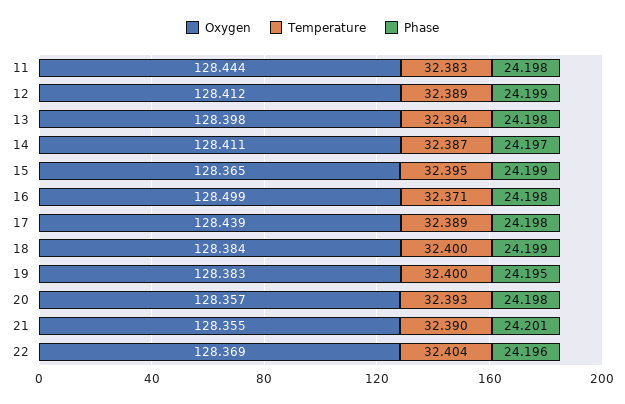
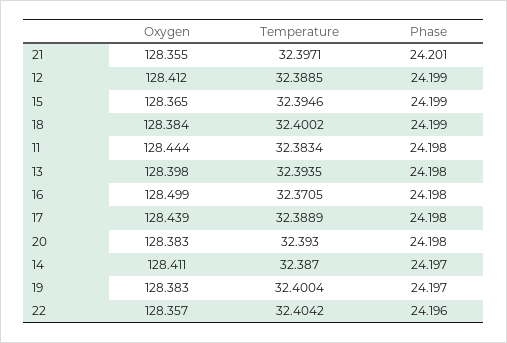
  {
    "Oxygen": {
      "11": 128.444,
      "12": 128.412,
      "13": 128.398,
      "14": 128.411,
      "15": 128.365,
      "16": 128.499,
      "17": 128.439,
      "18": 128.384,
      "19": 128.383,
-     "20": 128.357,
+     "20": 128.383,
      "21": 128.355,
-     "22": 128.369
+     "22": 128.357
    },
    "Temperature": {
      "11": 32.3834,
      "12": 32.3885,
      "13": 32.3935,
      "14": 32.387,
      "15": 32.3946,
      "16": 32.3705,
      "17": 32.3889,
      "18": 32.4002,
      "19": 32.4004,
      "20": 32.393,
-     "21": 32.39,
+     "21": 32.3971,
      "22": 32.4042
    },
    "Phase": {
      "11": 24.198,
      "12": 24.199,
      "13": 24.198,
      "14": 24.197,
      "15": 24.199,
      "16": 24.198,
      "17": 24.198,
      "18": 24.199,
-     "19": 24.195,
+     "19": 24.197,
      "20": 24.198,
      "21": 24.201,
      "22": 24.196
    }
  }

